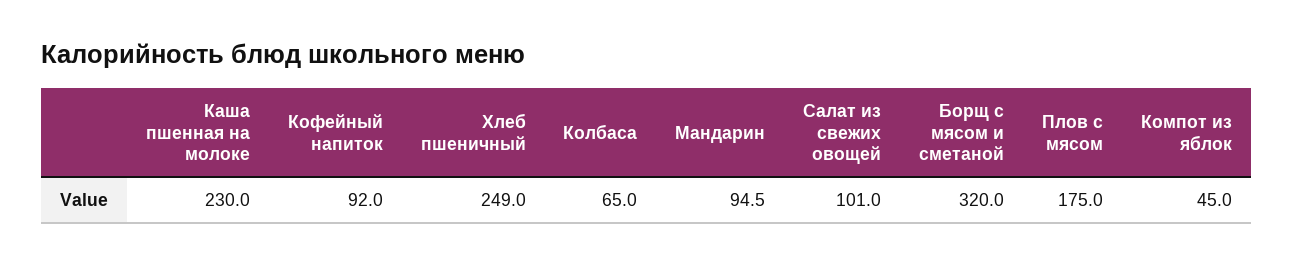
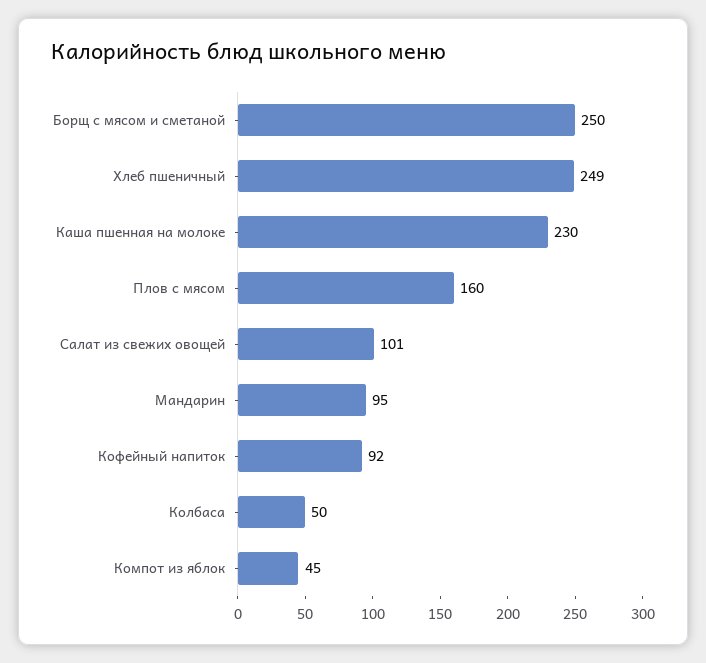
  {
    "Каша пшенная на молоке": 230,
    "Кофейный напиток": 92,
    "Хлеб пшеничный": 249,
-   "Колбаса": 65,
+   "Колбаса": 50,
    "Мандарин": 94.5,
    "Салат из свежих овощей": 101,
-   "Борщ с мясом и сметаной": 320,
+   "Борщ с мясом и сметаной": 250,
-   "Плов с мясом": 175,
+   "Плов с мясом": 160,
    "Компот из яблок": 45
  }

